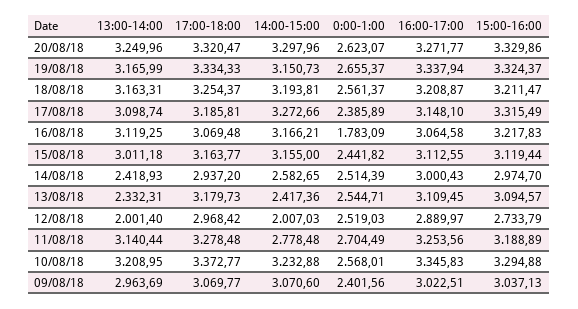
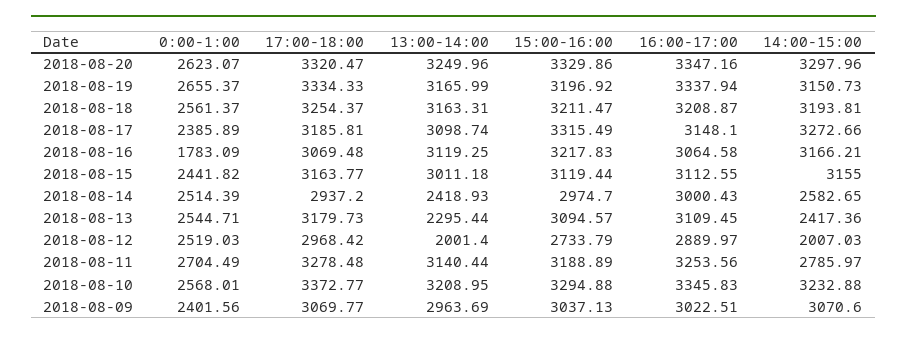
  {
    "13:00-14:00": {
      "20/08/18": 3249.96,
      "19/08/18": 3165.99,
      "18/08/18": 3163.31,
      "17/08/18": 3098.74,
      "16/08/18": 3119.25,
      "15/08/18": 3011.18,
      "14/08/18": 2418.93,
-     "13/08/18": 2332.31,
+     "13/08/18": 2295.44,
      "12/08/18": 2001.4,
      "11/08/18": 3140.44,
      "10/08/18": 3208.95,
      "09/08/18": 2963.69
    },
    "17:00-18:00": {
      "20/08/18": 3320.47,
      "19/08/18": 3334.33,
      "18/08/18": 3254.37,
      "17/08/18": 3185.81,
      "16/08/18": 3069.48,
      "15/08/18": 3163.77,
      "14/08/18": 2937.2,
      "13/08/18": 3179.73,
      "12/08/18": 2968.42,
      "11/08/18": 3278.48,
      "10/08/18": 3372.77,
      "09/08/18": 3069.77
    },
    "14:00-15:00": {
      "20/08/18": 3297.96,
      "19/08/18": 3150.73,
      "18/08/18": 3193.81,
      "17/08/18": 3272.66,
      "16/08/18": 3166.21,
      "15/08/18": 3155,
      "14/08/18": 2582.65,
      "13/08/18": 2417.36,
      "12/08/18": 2007.03,
-     "11/08/18": 2778.48,
+     "11/08/18": 2785.97,
      "10/08/18": 3232.88,
      "09/08/18": 3070.6
    },
    "0:00-1:00": {
      "20/08/18": 2623.07,
      "19/08/18": 2655.37,
      "18/08/18": 2561.37,
      "17/08/18": 2385.89,
      "16/08/18": 1783.09,
      "15/08/18": 2441.82,
      "14/08/18": 2514.39,
      "13/08/18": 2544.71,
      "12/08/18": 2519.03,
      "11/08/18": 2704.49,
      "10/08/18": 2568.01,
      "09/08/18": 2401.56
    },
    "16:00-17:00": {
-     "20/08/18": 3271.77,
+     "20/08/18": 3347.16,
      "19/08/18": 3337.94,
      "18/08/18": 3208.87,
      "17/08/18": 3148.1,
      "16/08/18": 3064.58,
      "15/08/18": 3112.55,
      "14/08/18": 3000.43,
      "13/08/18": 3109.45,
      "12/08/18": 2889.97,
      "11/08/18": 3253.56,
      "10/08/18": 3345.83,
      "09/08/18": 3022.51
    },
    "15:00-16:00": {
      "20/08/18": 3329.86,
-     "19/08/18": 3324.37,
+     "19/08/18": 3196.92,
      "18/08/18": 3211.47,
      "17/08/18": 3315.49,
      "16/08/18": 3217.83,
      "15/08/18": 3119.44,
      "14/08/18": 2974.7,
      "13/08/18": 3094.57,
      "12/08/18": 2733.79,
      "11/08/18": 3188.89,
      "10/08/18": 3294.88,
      "09/08/18": 3037.13
    }
  }

